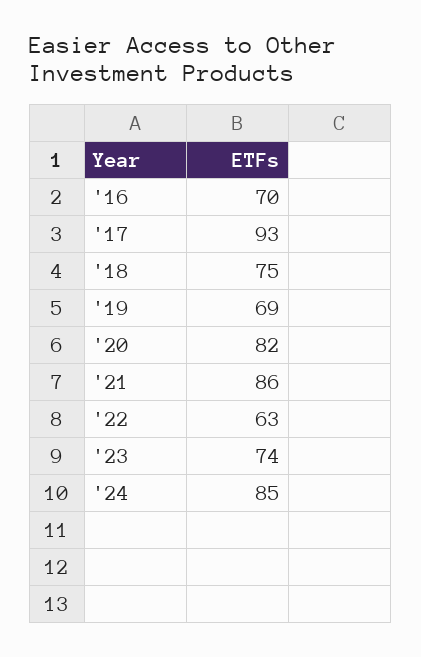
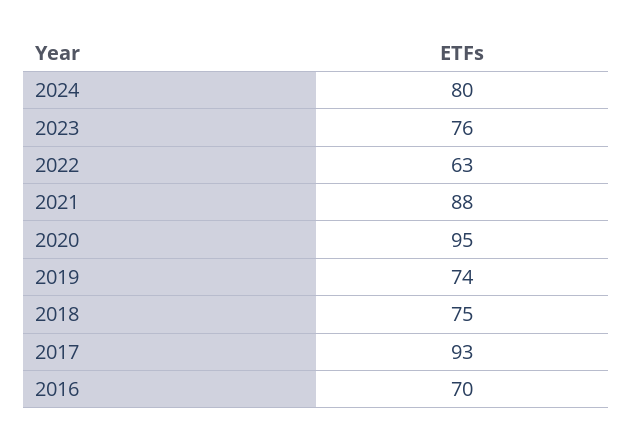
  {
    "'16": 70,
    "'17": 93,
    "'18": 75,
-   "'19": 69,
+   "'19": 74,
-   "'20": 82,
+   "'20": 95,
-   "'21": 86,
+   "'21": 88,
    "'22": 63,
-   "'23": 74,
+   "'23": 76,
-   "'24": 85
+   "'24": 80
  }

